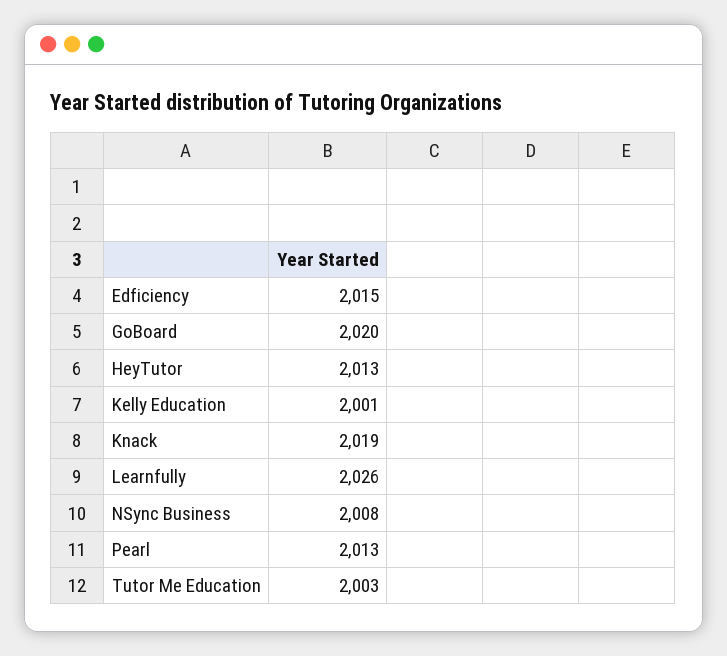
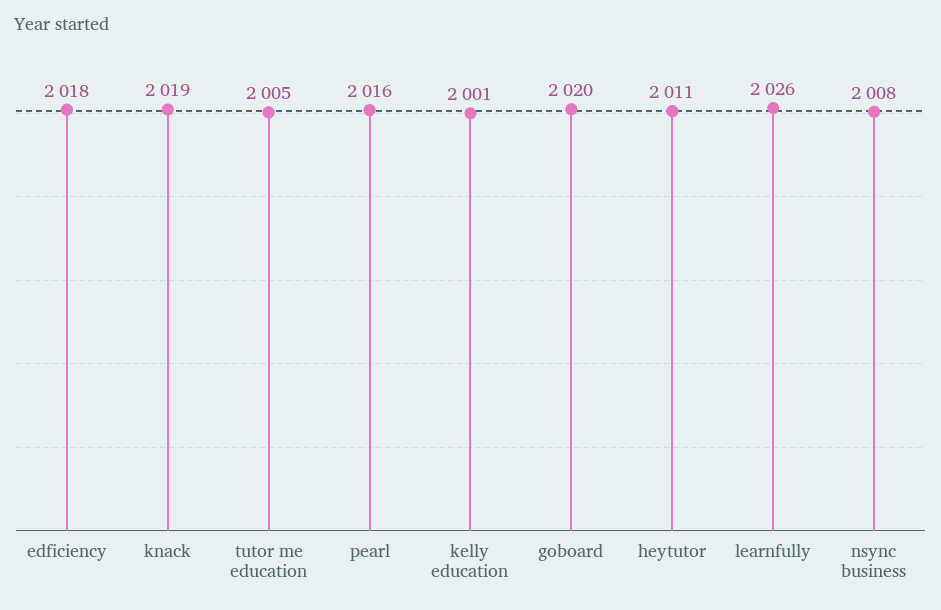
  {
-   "Edficiency": 2015,
+   "Edficiency": 2018,
    "GoBoard": 2020,
-   "HeyTutor": 2013,
+   "HeyTutor": 2011,
    "Kelly Education": 2001,
    "Knack": 2019,
    "Learnfully": 2026,
    "NSync Business": 2008,
-   "Pearl": 2013,
+   "Pearl": 2016,
-   "Tutor Me Education": 2003
+   "Tutor Me Education": 2005
  }

